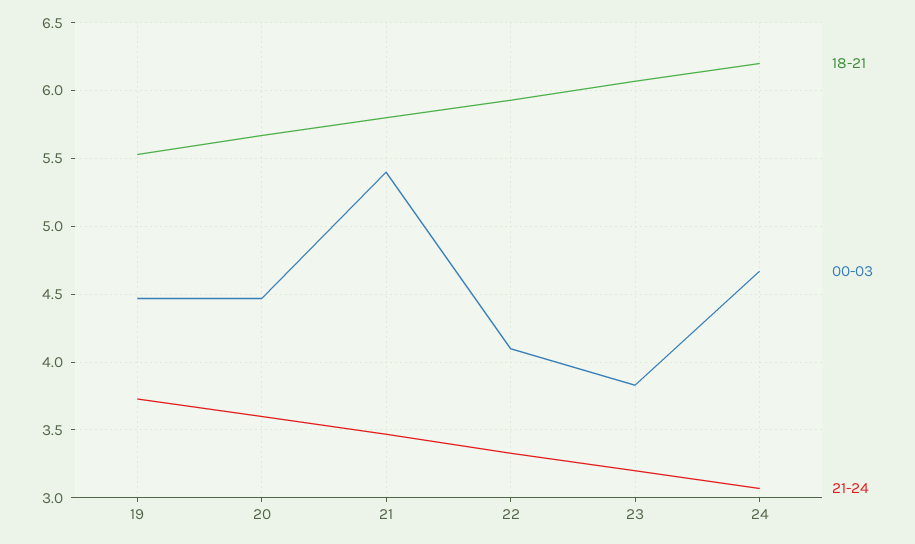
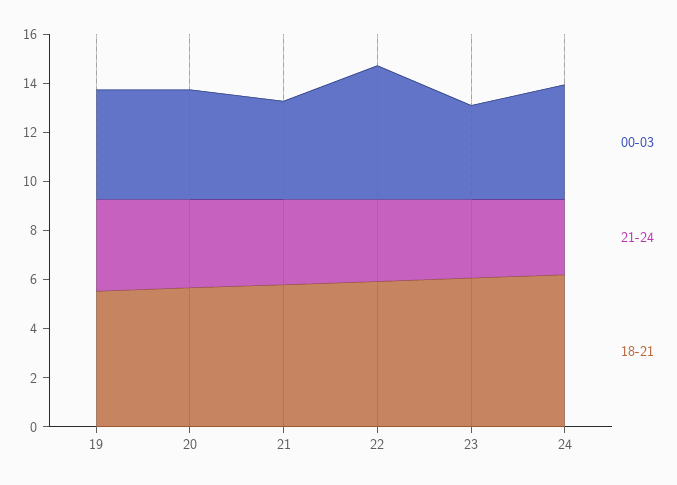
  {
    "18-21": {
      "19": 5.55,
      "20": 5.65,
      "21": 5.8,
      "22": 5.95,
      "23": 6.05,
      "24": 6.2
    },
    "00-03": {
      "19": 4.45,
      "20": 4.45,
-     "21": 5.4,
+     "21": 4,
-     "22": 4.1,
+     "22": 5.5,
      "23": 3.85,
      "24": 4.65
    },
    "21-24": {
      "19": 3.75,
      "20": 3.6,
      "21": 3.45,
      "22": 3.35,
      "23": 3.2,
      "24": 3.05
    }
  }

